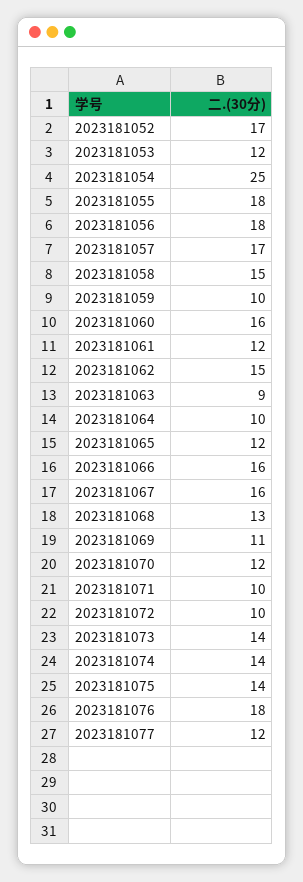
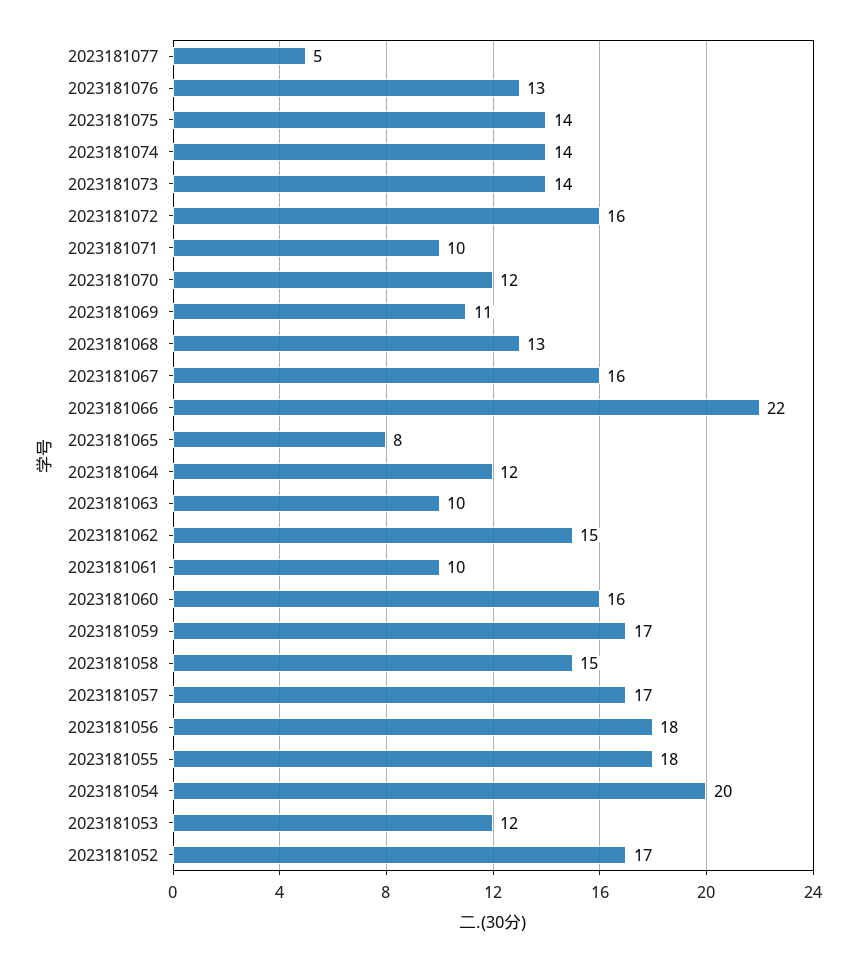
  {
    "2023181052": 17,
    "2023181053": 12,
-   "2023181054": 25,
+   "2023181054": 20,
    "2023181055": 18,
    "2023181056": 18,
    "2023181057": 17,
    "2023181058": 15,
-   "2023181059": 10,
+   "2023181059": 17,
    "2023181060": 16,
-   "2023181061": 12,
+   "2023181061": 10,
    "2023181062": 15,
-   "2023181063": 9,
+   "2023181063": 10,
-   "2023181064": 10,
+   "2023181064": 12,
-   "2023181065": 12,
+   "2023181065": 8,
-   "2023181066": 16,
+   "2023181066": 22,
    "2023181067": 16,
    "2023181068": 13,
    "2023181069": 11,
    "2023181070": 12,
    "2023181071": 10,
-   "2023181072": 10,
+   "2023181072": 16,
    "2023181073": 14,
    "2023181074": 14,
    "2023181075": 14,
-   "2023181076": 18,
+   "2023181076": 13,
-   "2023181077": 12
+   "2023181077": 5
  }

